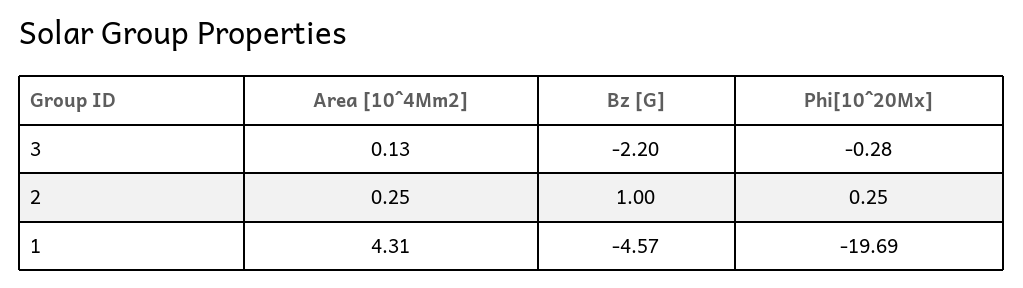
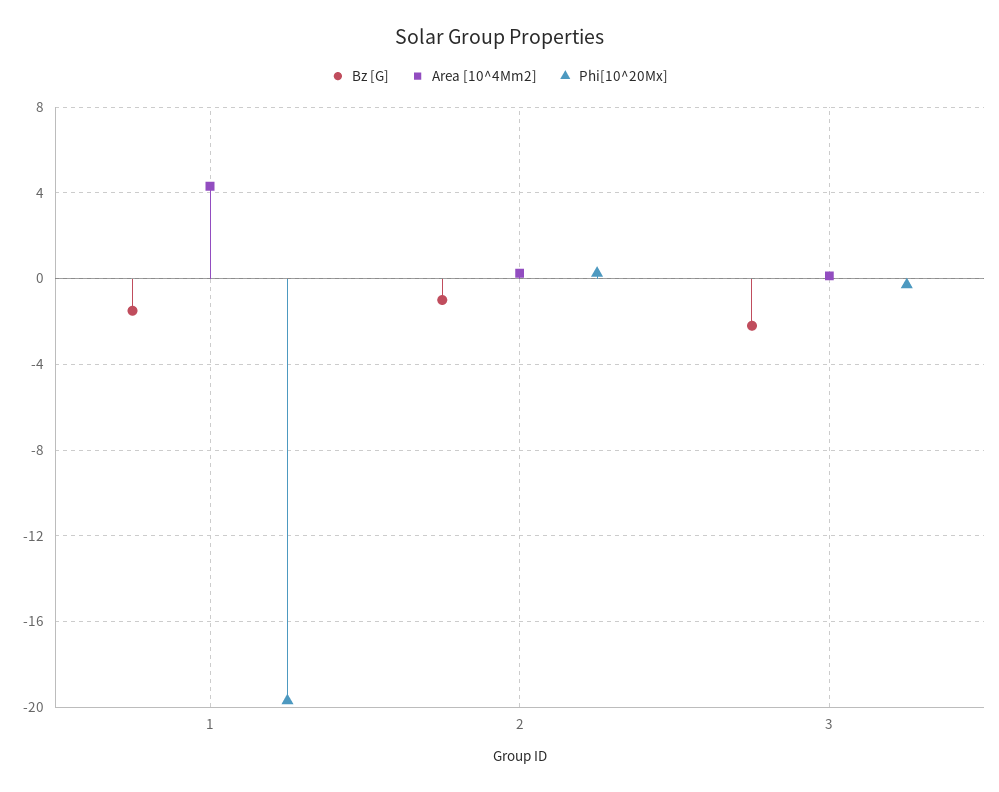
  {
    "Area [10^4Mm2]": {
      "3": 0.13,
      "2": 0.25,
      "1": 4.31
    },
    "Bz [G]": {
      "3": -2.2,
-     "2": 1,
+     "2": -1,
-     "1": -4.57
+     "1": -1.5
    },
    "Phi[10^20Mx]": {
      "3": -0.28,
      "2": 0.25,
      "1": -19.69
    }
  }

